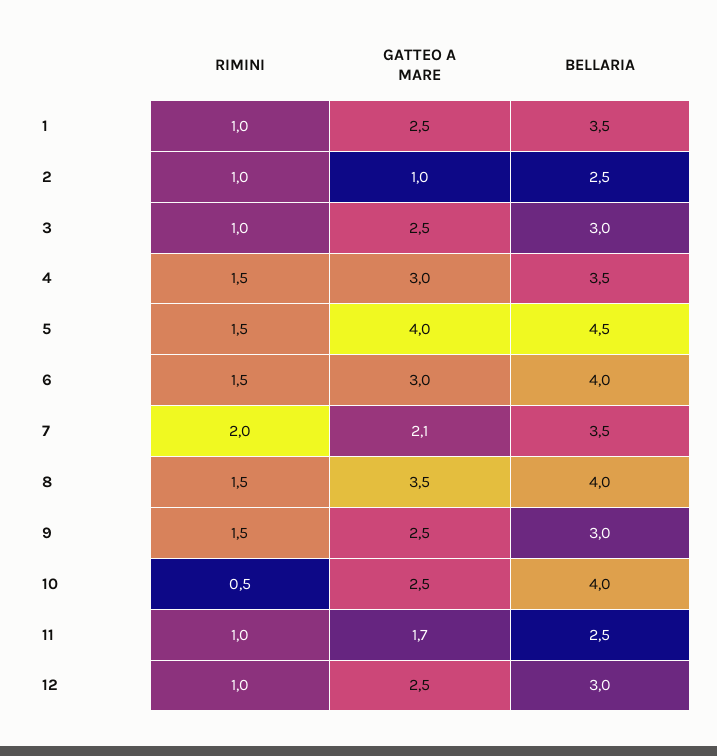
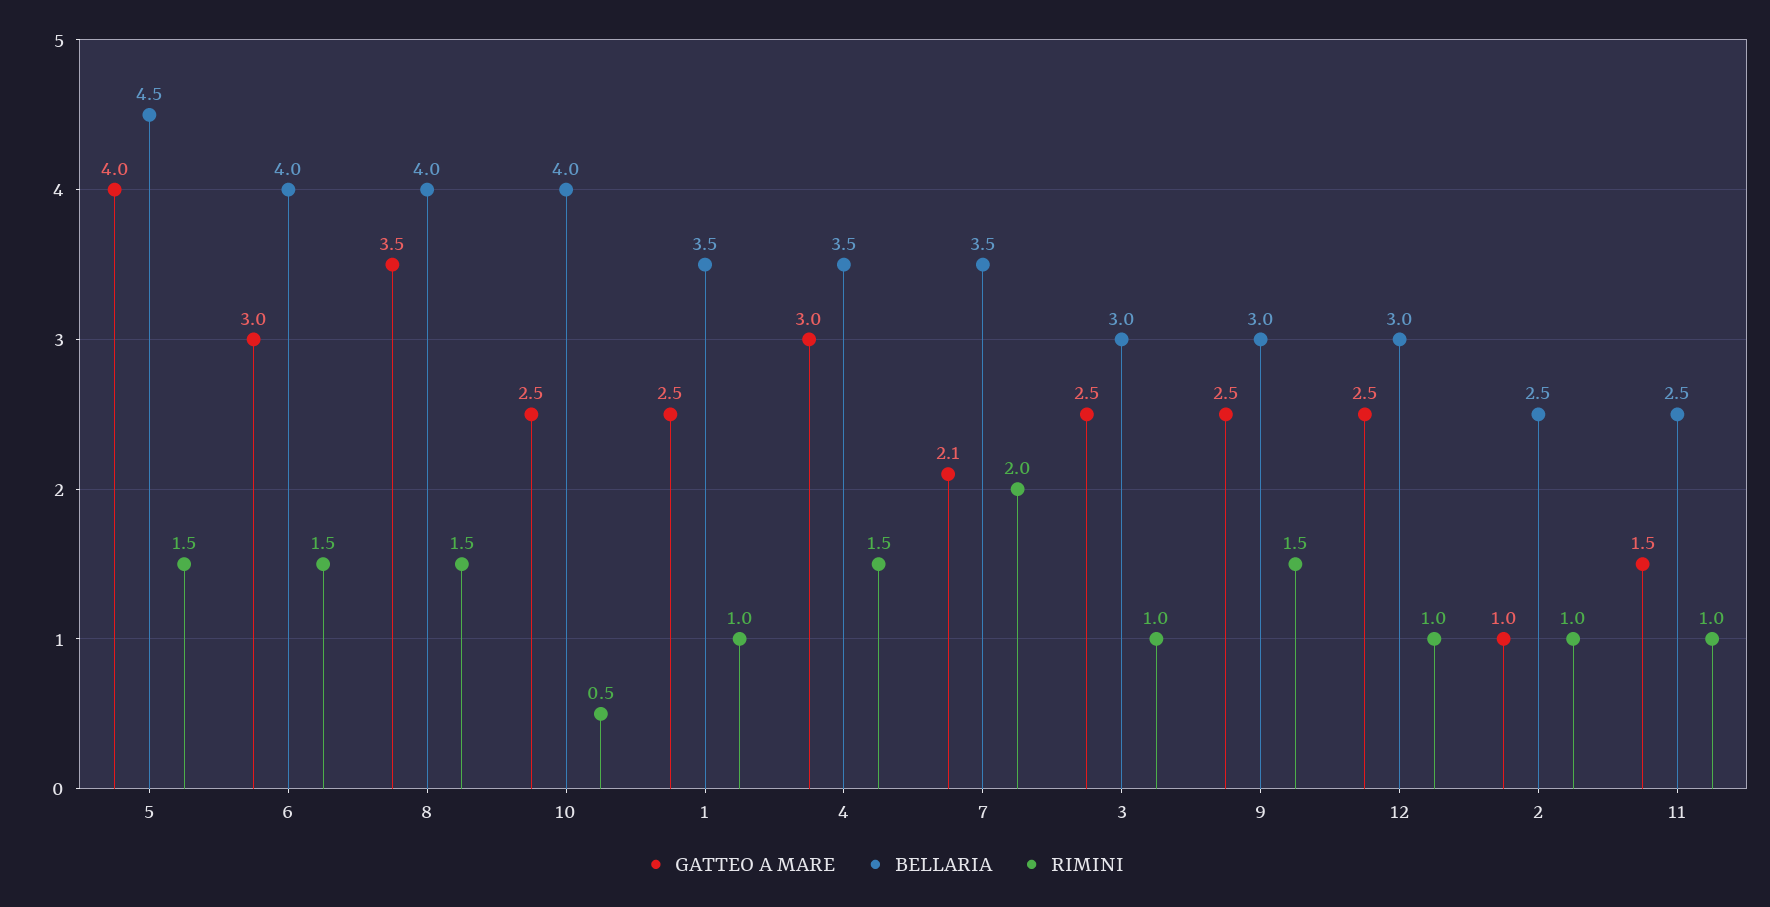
  {
    "RIMINI": {
      "1": 1,
      "2": 1,
      "3": 1,
      "4": 1.5,
      "5": 1.5,
      "6": 1.5,
      "7": 2,
      "8": 1.5,
      "9": 1.5,
      "10": 0.5,
      "11": 1,
      "12": 1
    },
    "GATTEO A MARE": {
      "1": 2.5,
      "2": 1,
      "3": 2.5,
      "4": 3,
      "5": 4,
      "6": 3,
      "7": 2.1,
      "8": 3.5,
      "9": 2.5,
      "10": 2.5,
-     "11": 1.7,
+     "11": 1.5,
      "12": 2.5
    },
    "BELLARIA": {
      "1": 3.5,
      "2": 2.5,
      "3": 3,
      "4": 3.5,
      "5": 4.5,
      "6": 4,
      "7": 3.5,
      "8": 4,
      "9": 3,
      "10": 4,
      "11": 2.5,
      "12": 3
    }
  }

